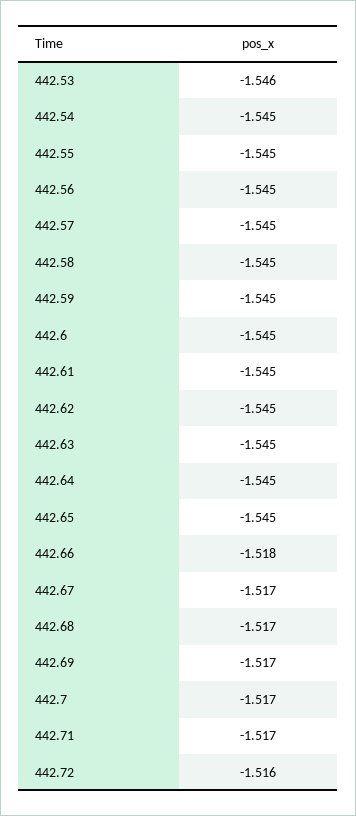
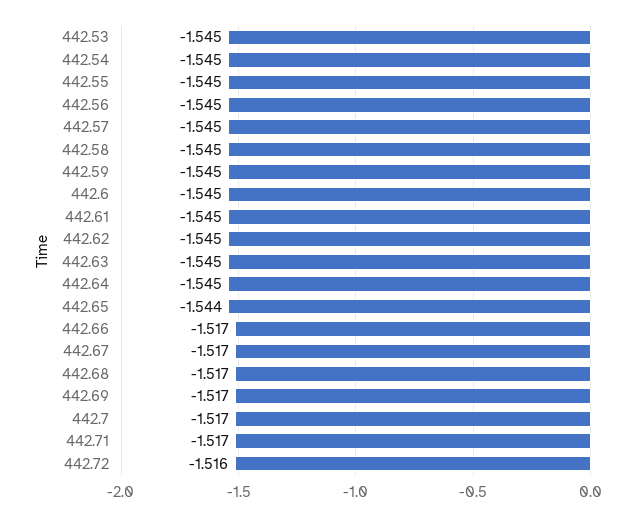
  {
-   "442.53": -1.546,
+   "442.53": -1.545,
    "442.54": -1.545,
    "442.55": -1.545,
    "442.56": -1.545,
    "442.57": -1.545,
    "442.58": -1.545,
    "442.59": -1.545,
    "442.6": -1.545,
    "442.61": -1.545,
    "442.62": -1.545,
    "442.63": -1.545,
    "442.64": -1.545,
-   "442.65": -1.545,
+   "442.65": -1.544,
-   "442.66": -1.518,
+   "442.66": -1.517,
    "442.67": -1.517,
    "442.68": -1.517,
    "442.69": -1.517,
    "442.7": -1.517,
    "442.71": -1.517,
    "442.72": -1.516
  }

